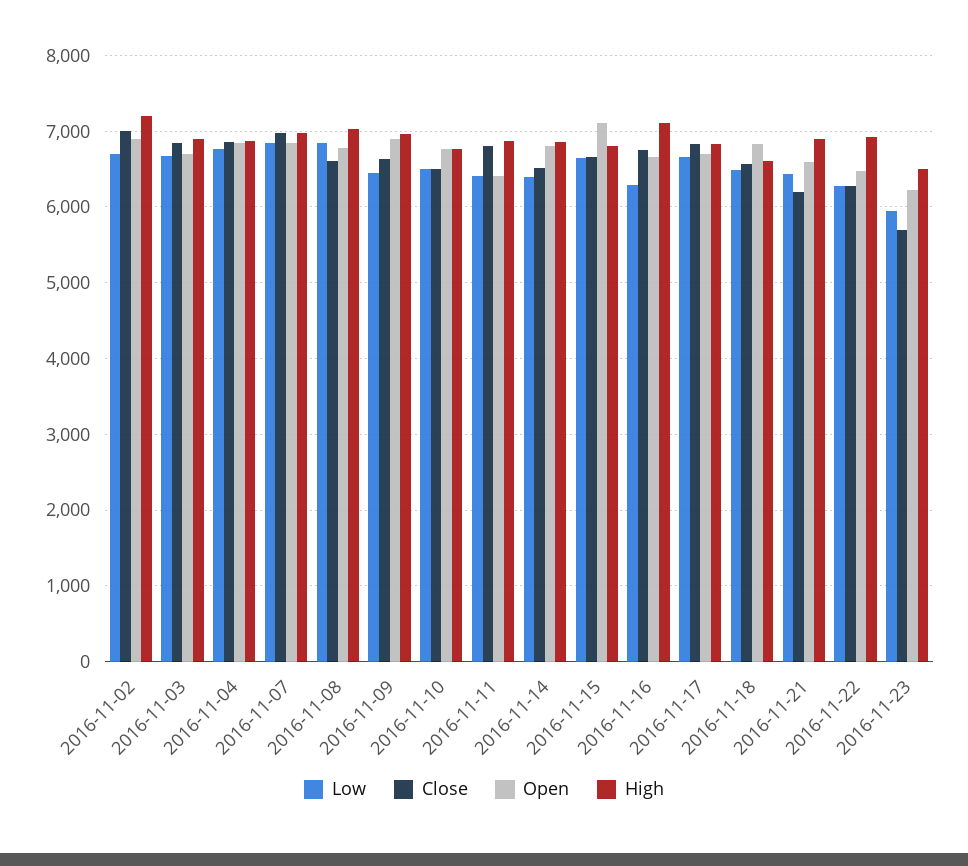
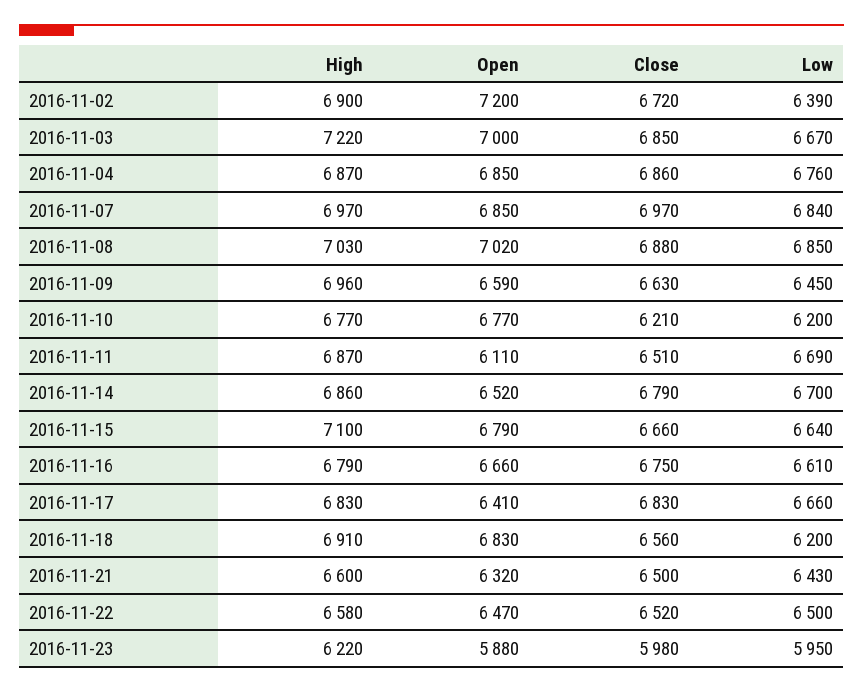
  {
    "Low": {
-     "2016-11-02": 6700,
+     "2016-11-02": 6390,
      "2016-11-03": 6670,
      "2016-11-04": 6760,
      "2016-11-07": 6840,
      "2016-11-08": 6850,
      "2016-11-09": 6450,
-     "2016-11-10": 6500,
+     "2016-11-10": 6200,
-     "2016-11-11": 6400,
+     "2016-11-11": 6690,
-     "2016-11-14": 6400,
+     "2016-11-14": 6700,
      "2016-11-15": 6640,
-     "2016-11-16": 6300,
+     "2016-11-16": 6610,
      "2016-11-17": 6660,
-     "2016-11-18": 6500,
+     "2016-11-18": 6200,
      "2016-11-21": 6430,
-     "2016-11-22": 6300,
+     "2016-11-22": 6500,
      "2016-11-23": 5950
    },
    "Close": {
-     "2016-11-02": 7000,
+     "2016-11-02": 6720,
      "2016-11-03": 6850,
      "2016-11-04": 6860,
      "2016-11-07": 6970,
-     "2016-11-08": 6600,
+     "2016-11-08": 6880,
      "2016-11-09": 6630,
-     "2016-11-10": 6500,
+     "2016-11-10": 6210,
-     "2016-11-11": 6800,
+     "2016-11-11": 6510,
-     "2016-11-14": 6500,
+     "2016-11-14": 6790,
      "2016-11-15": 6660,
      "2016-11-16": 6750,
      "2016-11-17": 6830,
      "2016-11-18": 6560,
-     "2016-11-21": 6200,
+     "2016-11-21": 6500,
-     "2016-11-22": 6300,
+     "2016-11-22": 6520,
-     "2016-11-23": 5700
+     "2016-11-23": 5980
    },
    "Open": {
-     "2016-11-02": 6900,
+     "2016-11-02": 7200,
-     "2016-11-03": 6700,
+     "2016-11-03": 7000,
      "2016-11-04": 6850,
      "2016-11-07": 6850,
-     "2016-11-08": 6800,
+     "2016-11-08": 7020,
-     "2016-11-09": 6900,
+     "2016-11-09": 6590,
      "2016-11-10": 6770,
-     "2016-11-11": 6400,
+     "2016-11-11": 6110,
-     "2016-11-14": 6800,
+     "2016-11-14": 6520,
-     "2016-11-15": 7100,
+     "2016-11-15": 6790,
      "2016-11-16": 6660,
-     "2016-11-17": 6700,
+     "2016-11-17": 6410,
      "2016-11-18": 6830,
-     "2016-11-21": 6600,
+     "2016-11-21": 6320,
      "2016-11-22": 6470,
-     "2016-11-23": 6200
+     "2016-11-23": 5880
    },
    "High": {
-     "2016-11-02": 7200,
+     "2016-11-02": 6900,
-     "2016-11-03": 6900,
+     "2016-11-03": 7220,
      "2016-11-04": 6870,
      "2016-11-07": 6970,
      "2016-11-08": 7030,
      "2016-11-09": 6960,
      "2016-11-10": 6770,
      "2016-11-11": 6870,
      "2016-11-14": 6860,
-     "2016-11-15": 6800,
+     "2016-11-15": 7100,
-     "2016-11-16": 7100,
+     "2016-11-16": 6790,
      "2016-11-17": 6830,
-     "2016-11-18": 6600,
+     "2016-11-18": 6910,
-     "2016-11-21": 6900,
+     "2016-11-21": 6600,
-     "2016-11-22": 6900,
+     "2016-11-22": 6580,
-     "2016-11-23": 6500
+     "2016-11-23": 6220
    }
  }

